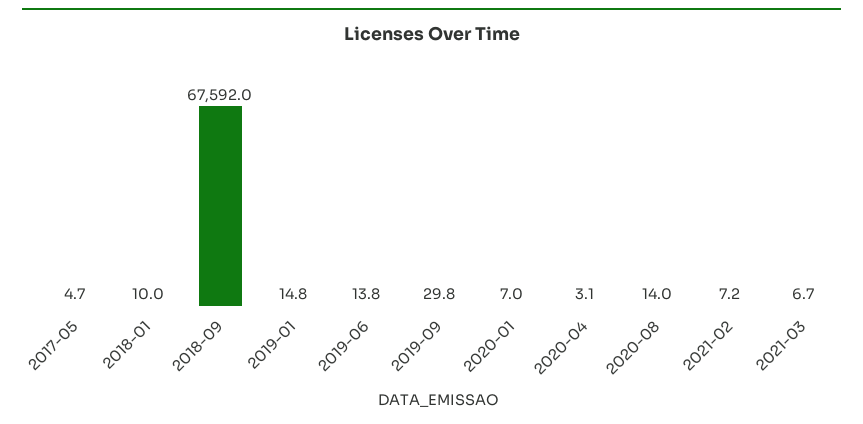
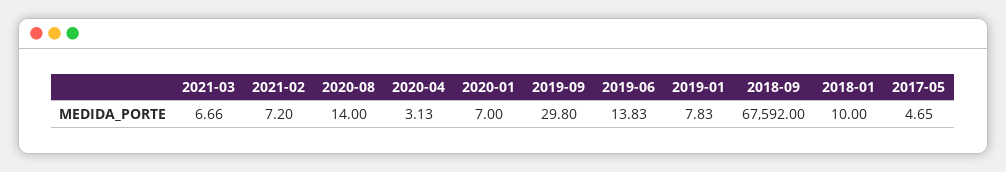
  {
    "2017-05": 4.65,
    "2018-01": 10,
    "2018-09": 67592,
-   "2019-01": 14.8,
+   "2019-01": 7.83,
    "2019-06": 13.83,
    "2019-09": 29.8,
    "2020-01": 7,
    "2020-04": 3.13,
    "2020-08": 14,
    "2021-02": 7.2,
    "2021-03": 6.66
  }

